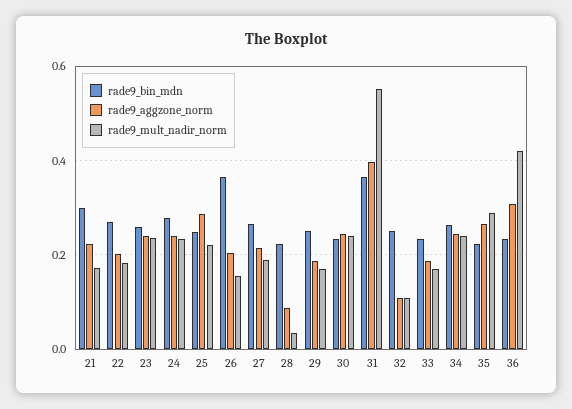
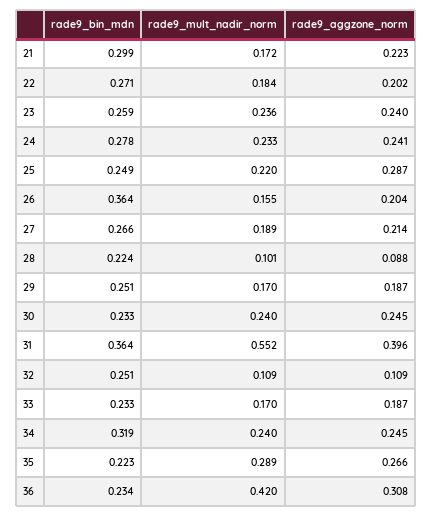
  {
    "rade9_bin_mdn": {
      "21": 0.299,
      "22": 0.271,
      "23": 0.259,
      "24": 0.278,
      "25": 0.249,
      "26": 0.364,
      "27": 0.266,
      "28": 0.224,
      "29": 0.251,
      "30": 0.233,
      "31": 0.364,
      "32": 0.251,
      "33": 0.233,
-     "34": 0.26,
+     "34": 0.319,
      "35": 0.223,
      "36": 0.234
    },
    "rade9_aggzone_norm": {
      "21": 0.223,
      "22": 0.202,
      "23": 0.24,
      "24": 0.241,
      "25": 0.287,
      "26": 0.204,
      "27": 0.214,
      "28": 0.088,
      "29": 0.187,
      "30": 0.245,
      "31": 0.396,
      "32": 0.109,
      "33": 0.187,
      "34": 0.245,
      "35": 0.266,
      "36": 0.308
    },
    "rade9_mult_nadir_norm": {
      "21": 0.172,
      "22": 0.184,
      "23": 0.236,
      "24": 0.233,
      "25": 0.22,
      "26": 0.155,
      "27": 0.189,
-     "28": 0.04,
+     "28": 0.101,
      "29": 0.17,
      "30": 0.24,
      "31": 0.552,
      "32": 0.109,
      "33": 0.17,
      "34": 0.24,
      "35": 0.289,
      "36": 0.42
    }
  }

